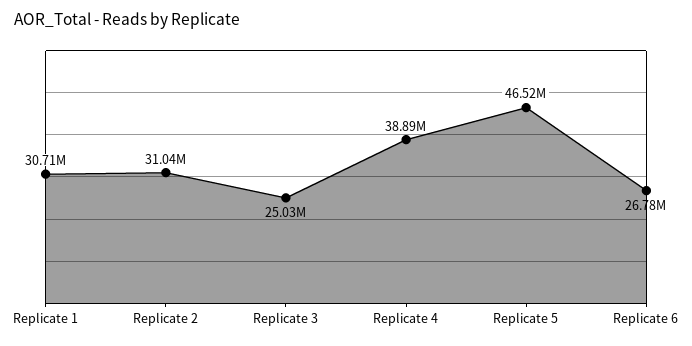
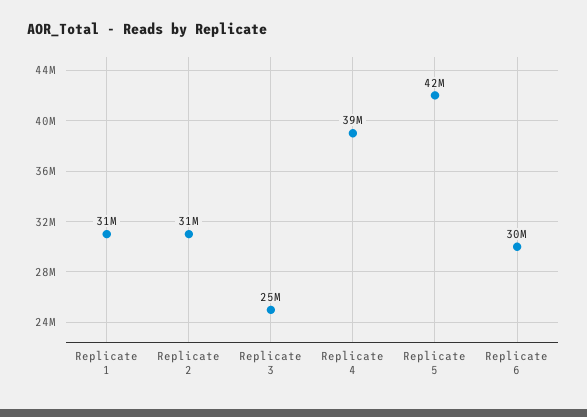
  {
    "Replicate 1": 30710000,
    "Replicate 2": 31040000,
    "Replicate 3": 25030000,
    "Replicate 4": 38890000,
-   "Replicate 5": 46520000,
+   "Replicate 5": 42000000,
-   "Replicate 6": 26780000
+   "Replicate 6": 30000000
  }

